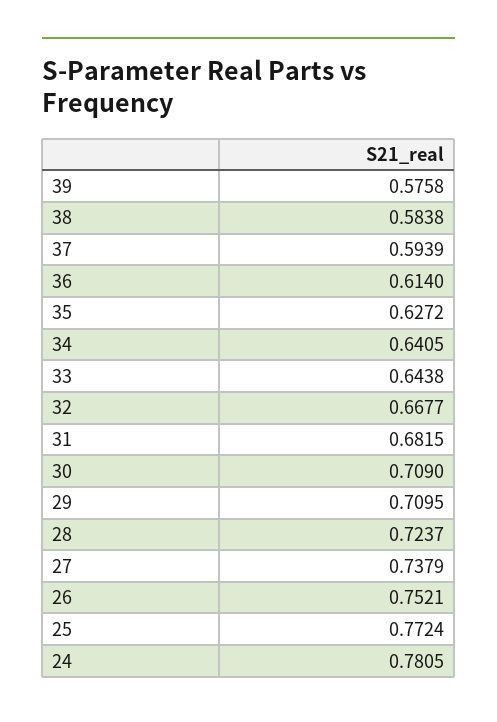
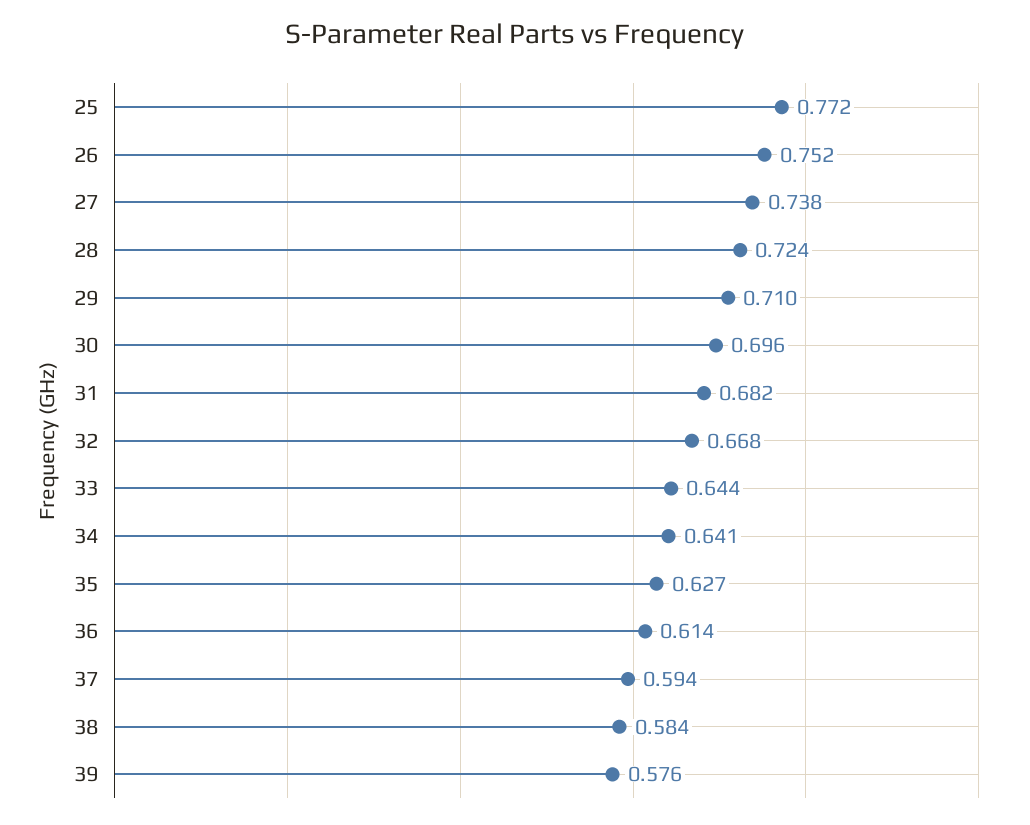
  {
    "39": 0.5758,
    "38": 0.5838,
    "37": 0.5939,
    "36": 0.614,
    "35": 0.6272,
    "34": 0.6405,
    "33": 0.6438,
    "32": 0.6677,
    "31": 0.6815,
-   "30": 0.709,
+   "30": 0.696,
    "29": 0.7095,
    "28": 0.7237,
    "27": 0.7379,
    "26": 0.7521,
-   "25": 0.7724,
+   "25": 0.7724
-   "24": 0.7805
  }

